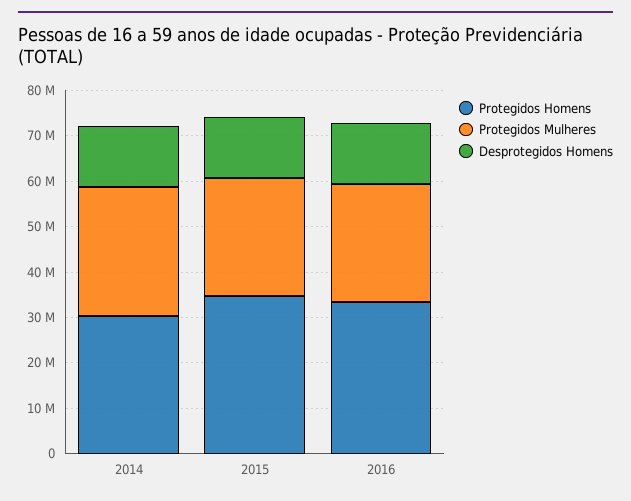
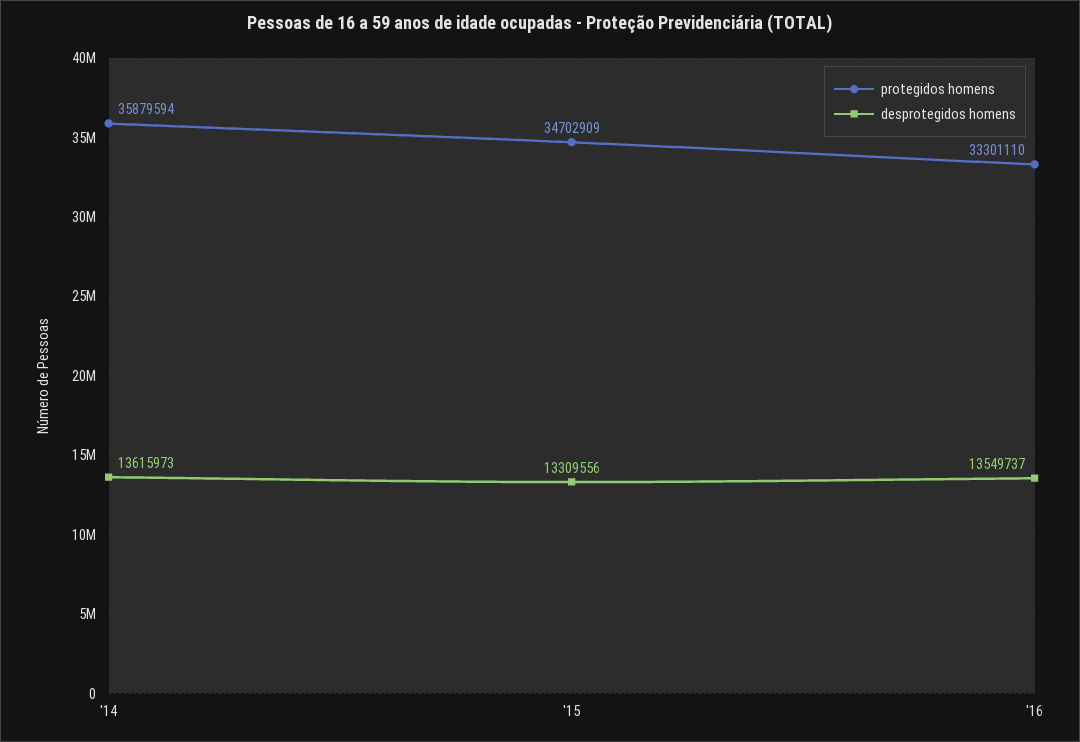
  {
    "Protegidos Homens": {
-     "2014": 30000000,
+     "2014": 35879594,
      "2015": 34702909,
      "2016": 33301110
    },
-   "Protegidos Mulheres": {
-     "2014": 28000000,
-     "2015": 26000000,
-     "2016": 26000000
-   },
    "Desprotegidos Homens": {
      "2014": 13615973,
      "2015": 13309556,
      "2016": 13549737
    }
  }

